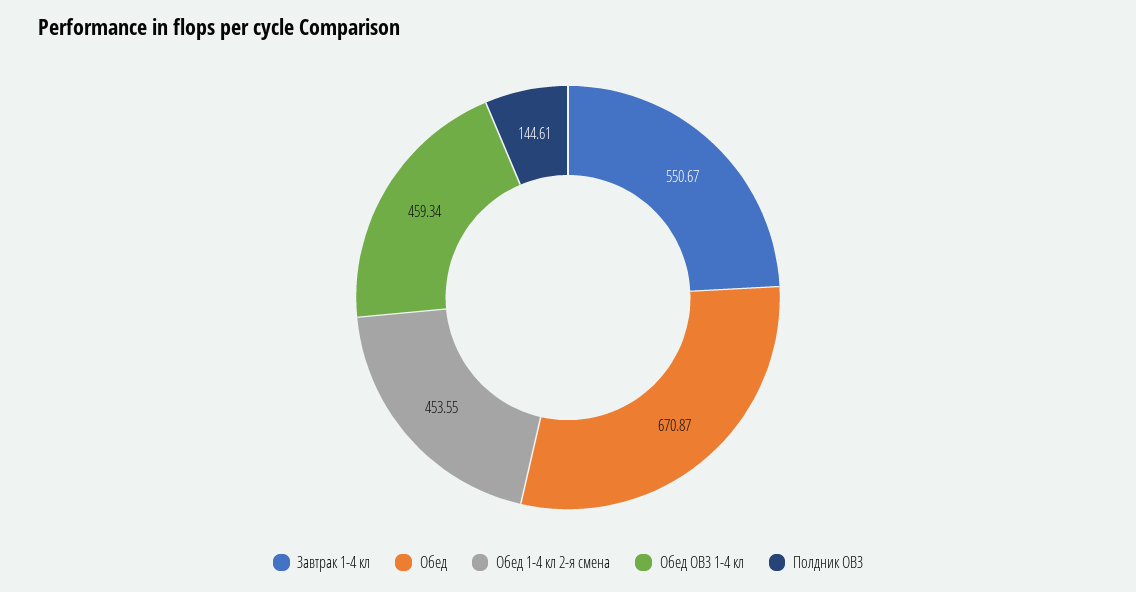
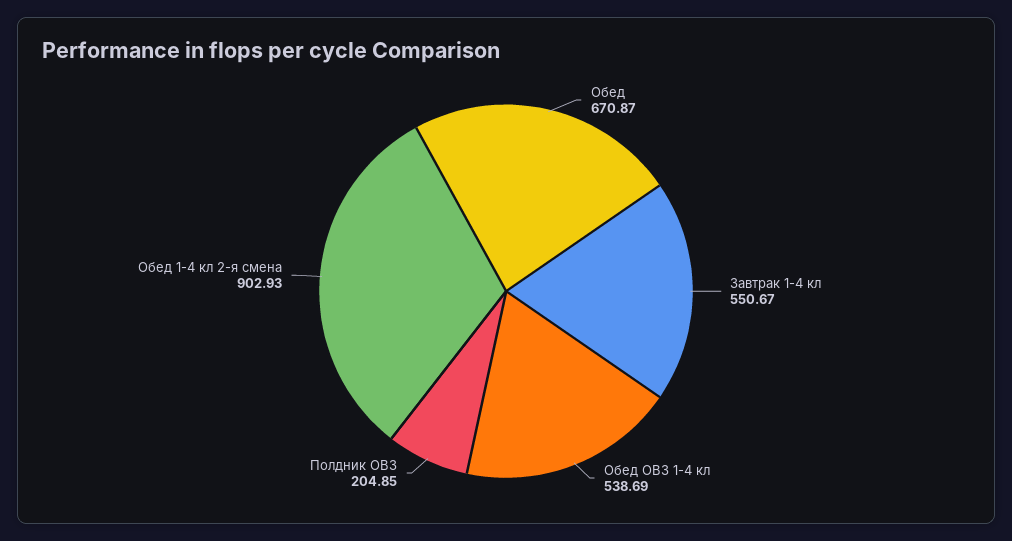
  {
    "Завтрак 1-4 кл": 550.67,
    "Обед": 670.87,
-   "Обед 1-4 кл 2-я смена": 453.55,
+   "Обед 1-4 кл 2-я смена": 902.93,
-   "Обед ОВЗ 1-4 кл": 459.34,
+   "Обед ОВЗ 1-4 кл": 538.69,
-   "Полдник ОВЗ": 144.61
+   "Полдник ОВЗ": 204.85
  }

